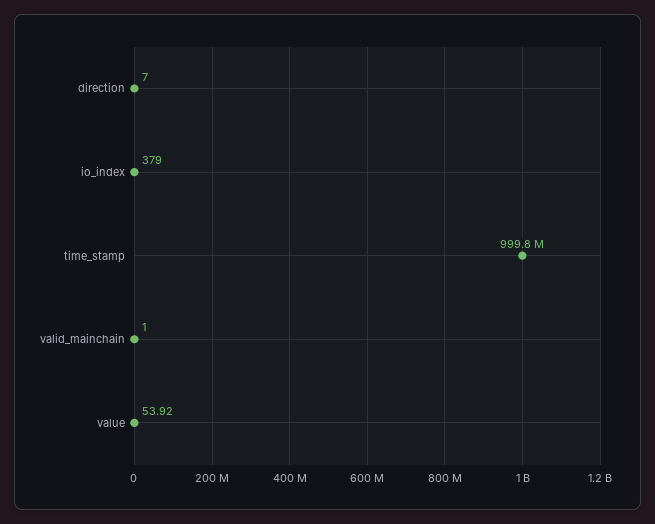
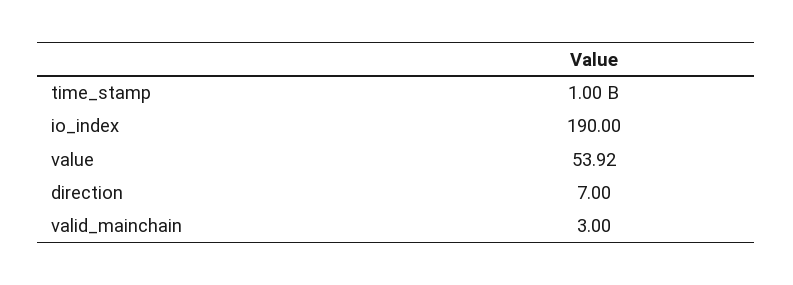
  {
    "direction": 7,
-   "io_index": 379,
+   "io_index": 190,
    "time_stamp": 999800000,
-   "valid_mainchain": 1,
+   "valid_mainchain": 3,
    "value": 53.92
  }

